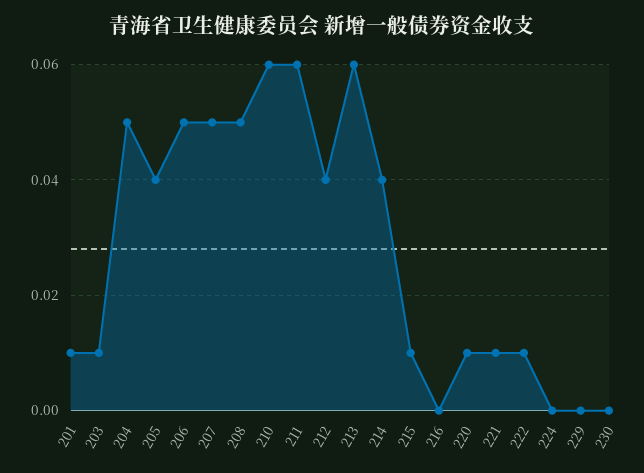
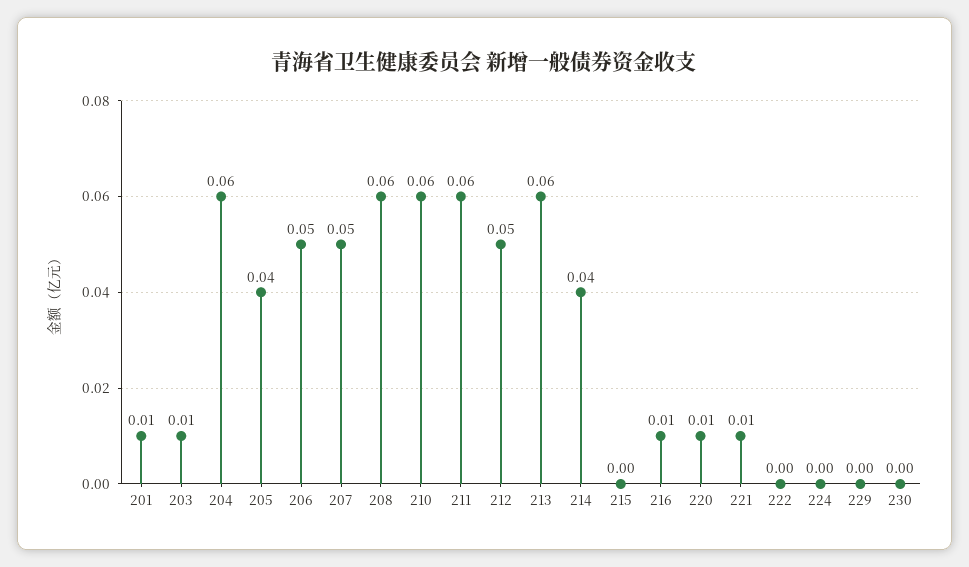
  {
    "201": 0.01,
    "203": 0.01,
-   "204": 0.05,
+   "204": 0.06,
    "205": 0.04,
    "206": 0.05,
    "207": 0.05,
-   "208": 0.05,
+   "208": 0.06,
    "210": 0.06,
    "211": 0.06,
-   "212": 0.04,
+   "212": 0.05,
    "213": 0.06,
    "214": 0.04,
-   "215": 0.01,
+   "215": 0,
-   "216": 0,
+   "216": 0.01,
    "220": 0.01,
    "221": 0.01,
-   "222": 0.01,
+   "222": 0,
    "224": 0,
    "229": 0,
    "230": 0
  }

